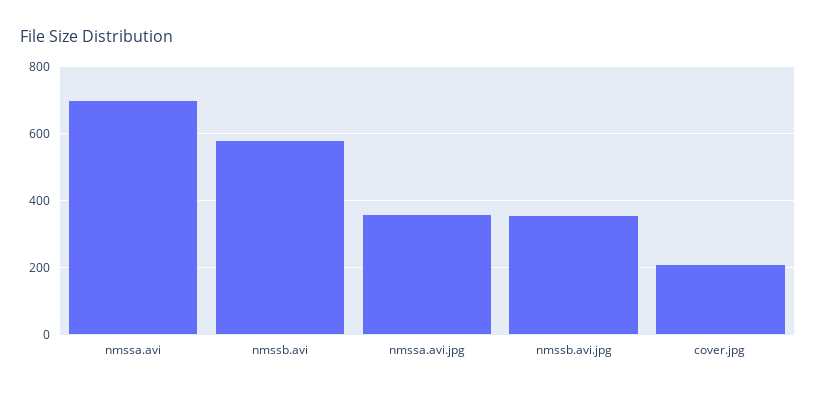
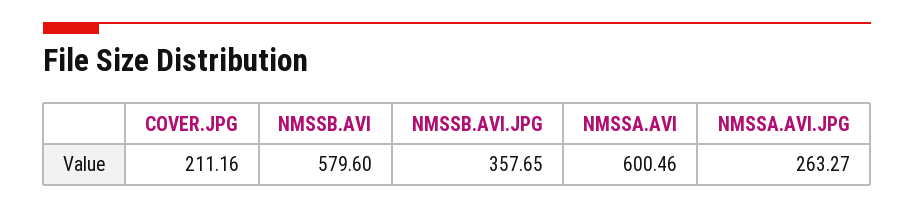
  {
-   "nmssa.avi": 700,
+   "nmssa.avi": 600.46,
    "nmssb.avi": 579.6,
-   "nmssa.avi.jpg": 360,
+   "nmssa.avi.jpg": 263.27,
    "nmssb.avi.jpg": 357.65,
    "cover.jpg": 211.16
  }

